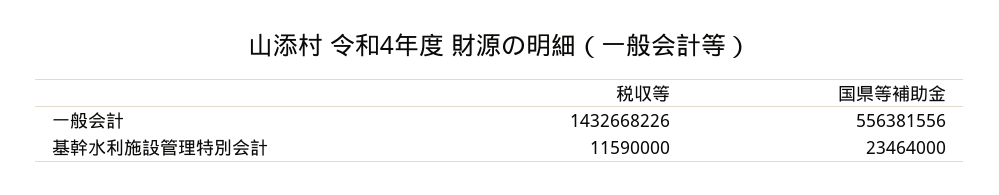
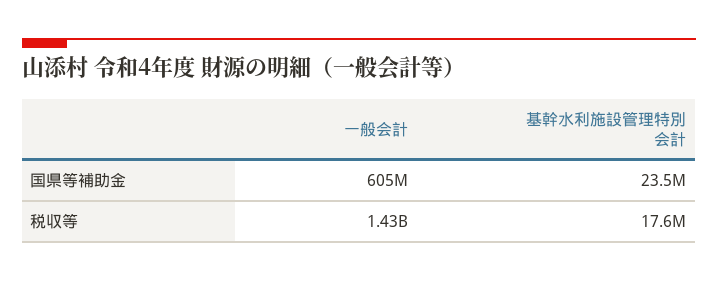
  {
    "税収等": {
      "一般会計": 1432668226,
-     "基幹水利施設管理特別会計": 11590000
+     "基幹水利施設管理特別会計": 17600000
    },
    "国県等補助金": {
-     "一般会計": 556381556,
+     "一般会計": 605000000,
      "基幹水利施設管理特別会計": 23464000
    }
  }

